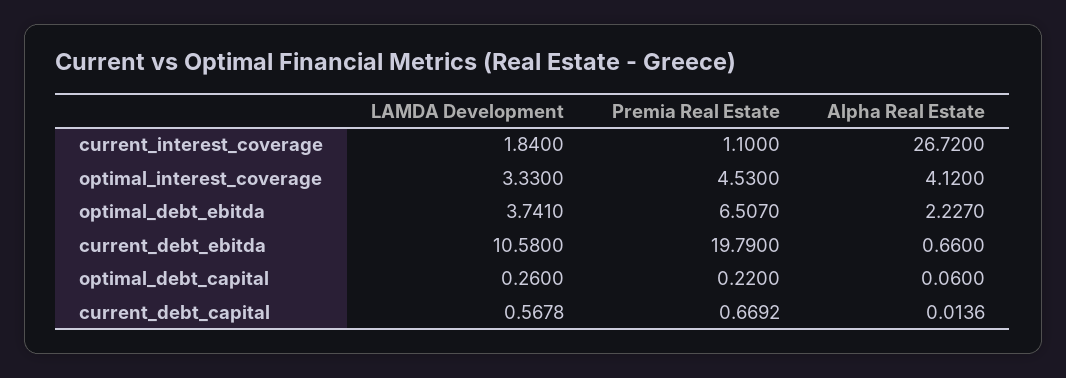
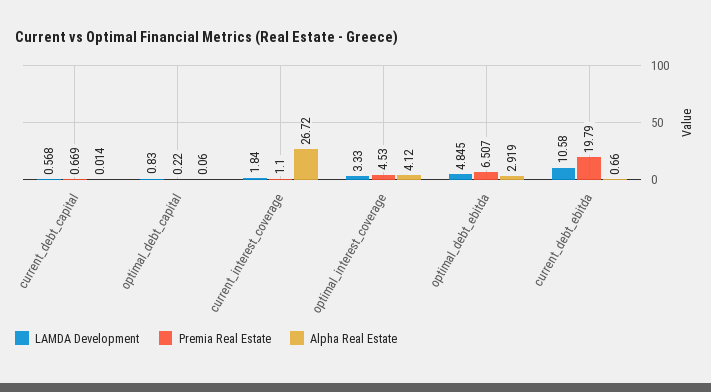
  {
    "LAMDA Development": {
      "current_interest_coverage": 1.84,
      "optimal_interest_coverage": 3.33,
-     "optimal_debt_ebitda": 3.741,
+     "optimal_debt_ebitda": 4.845,
      "current_debt_ebitda": 10.58,
-     "optimal_debt_capital": 0.26,
+     "optimal_debt_capital": 0.83,
      "current_debt_capital": 0.5678
    },
    "Premia Real Estate": {
      "current_interest_coverage": 1.1,
      "optimal_interest_coverage": 4.53,
      "optimal_debt_ebitda": 6.507,
      "current_debt_ebitda": 19.79,
      "optimal_debt_capital": 0.22,
      "current_debt_capital": 0.6692
    },
    "Alpha Real Estate": {
      "current_interest_coverage": 26.72,
      "optimal_interest_coverage": 4.12,
-     "optimal_debt_ebitda": 2.227,
+     "optimal_debt_ebitda": 2.919,
      "current_debt_ebitda": 0.66,
      "optimal_debt_capital": 0.06,
      "current_debt_capital": 0.0136
    }
  }

